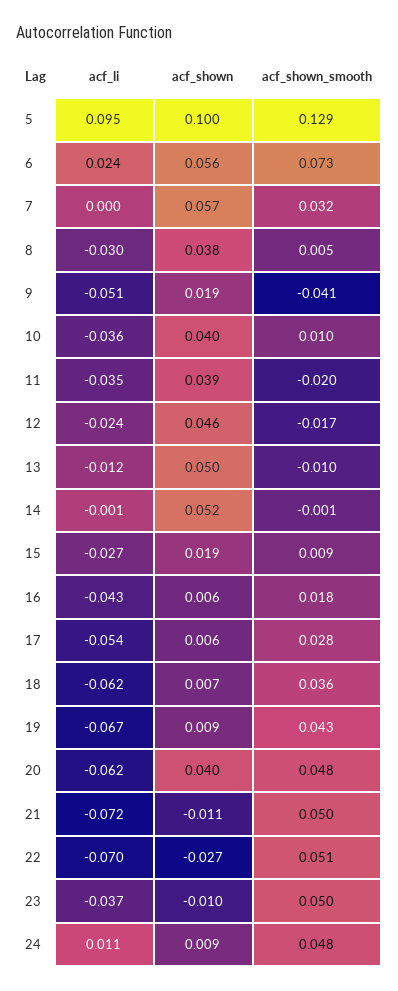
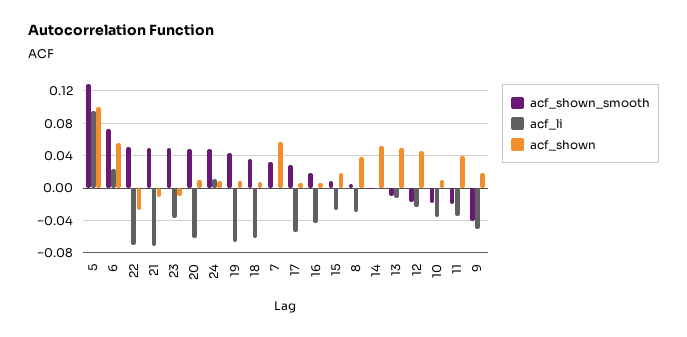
  {
    "acf_li": {
      "5": 0.095,
      "6": 0.024,
      "7": 0,
      "8": -0.03,
      "9": -0.051,
      "10": -0.036,
      "11": -0.035,
      "12": -0.024,
      "13": -0.012,
      "14": -0.001,
      "15": -0.027,
      "16": -0.043,
      "17": -0.054,
      "18": -0.062,
      "19": -0.067,
      "20": -0.062,
      "21": -0.072,
      "22": -0.07,
      "23": -0.037,
      "24": 0.011
    },
    "acf_shown": {
      "5": 0.1,
      "6": 0.056,
      "7": 0.057,
      "8": 0.038,
      "9": 0.019,
-     "10": 0.04,
+     "10": 0.01,
      "11": 0.039,
      "12": 0.046,
      "13": 0.05,
      "14": 0.052,
      "15": 0.019,
      "16": 0.006,
      "17": 0.006,
      "18": 0.007,
      "19": 0.009,
-     "20": 0.04,
+     "20": 0.01,
      "21": -0.011,
      "22": -0.027,
      "23": -0.01,
      "24": 0.009
    },
    "acf_shown_smooth": {
      "5": 0.129,
      "6": 0.073,
      "7": 0.032,
      "8": 0.005,
      "9": -0.041,
-     "10": 0.01,
+     "10": -0.02,
      "11": -0.02,
      "12": -0.017,
      "13": -0.01,
      "14": -0.001,
      "15": 0.009,
      "16": 0.018,
      "17": 0.028,
      "18": 0.036,
      "19": 0.043,
      "20": 0.048,
      "21": 0.05,
      "22": 0.051,
      "23": 0.05,
      "24": 0.048
    }
  }

